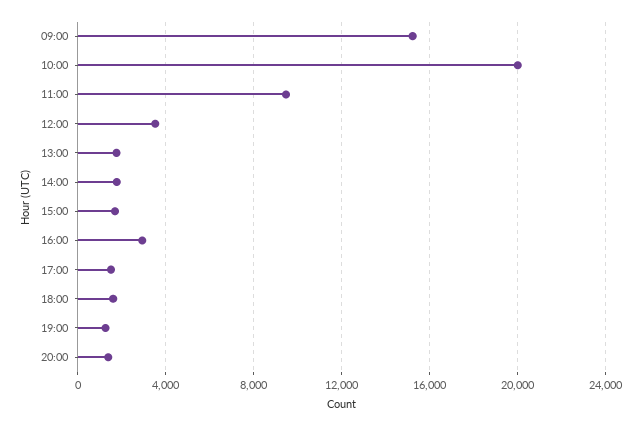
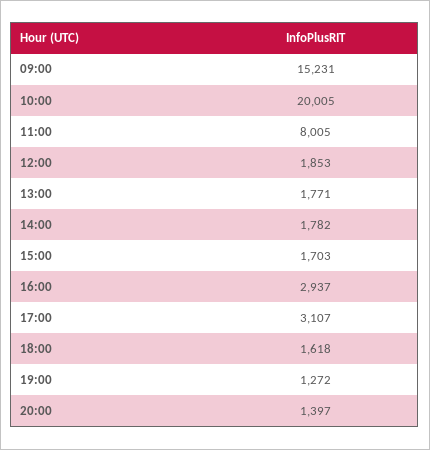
  {
    "09:00": 15231,
    "10:00": 20005,
-   "11:00": 9500,
+   "11:00": 8005,
-   "12:00": 3500,
+   "12:00": 1853,
    "13:00": 1771,
    "14:00": 1782,
    "15:00": 1703,
    "16:00": 2937,
-   "17:00": 1500,
+   "17:00": 3107,
    "18:00": 1618,
    "19:00": 1272,
    "20:00": 1397
  }

